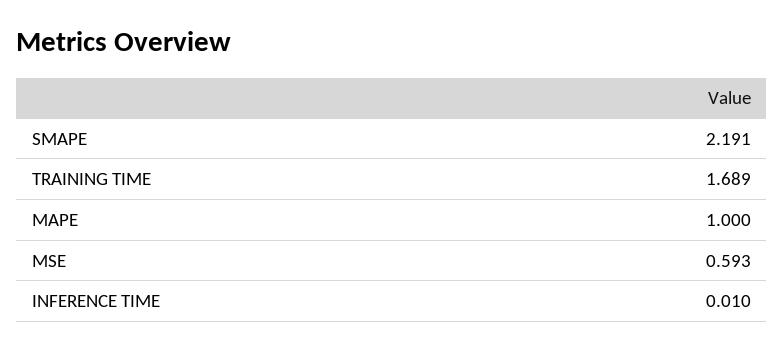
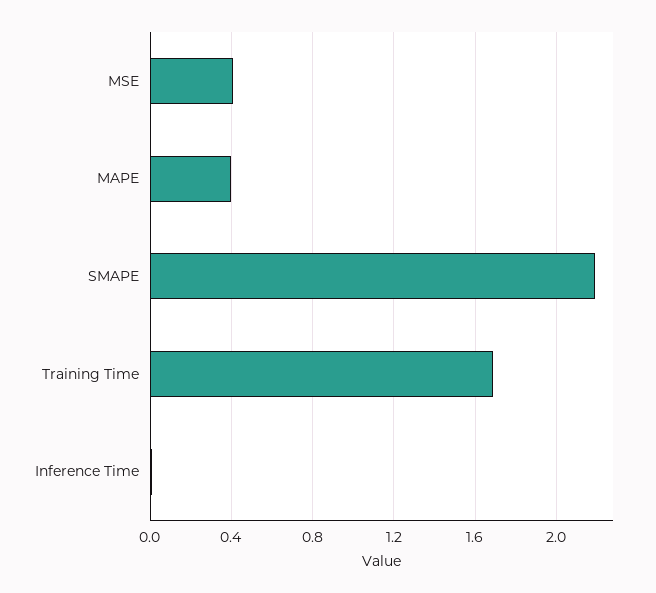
  {
    "SMAPE": 2.191,
    "TRAINING TIME": 1.689,
-   "MAPE": 1,
+   "MAPE": 0.4,
-   "MSE": 0.593,
+   "MSE": 0.4,
    "INFERENCE TIME": 0.01
  }

